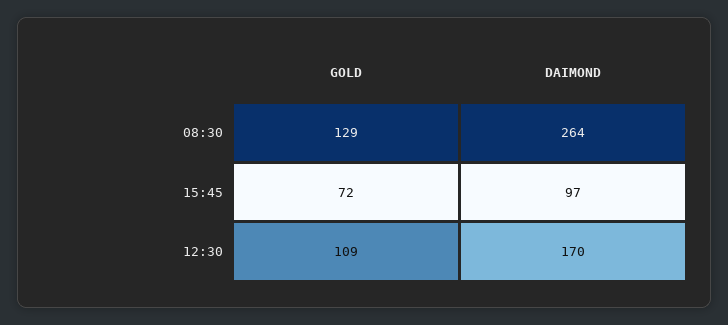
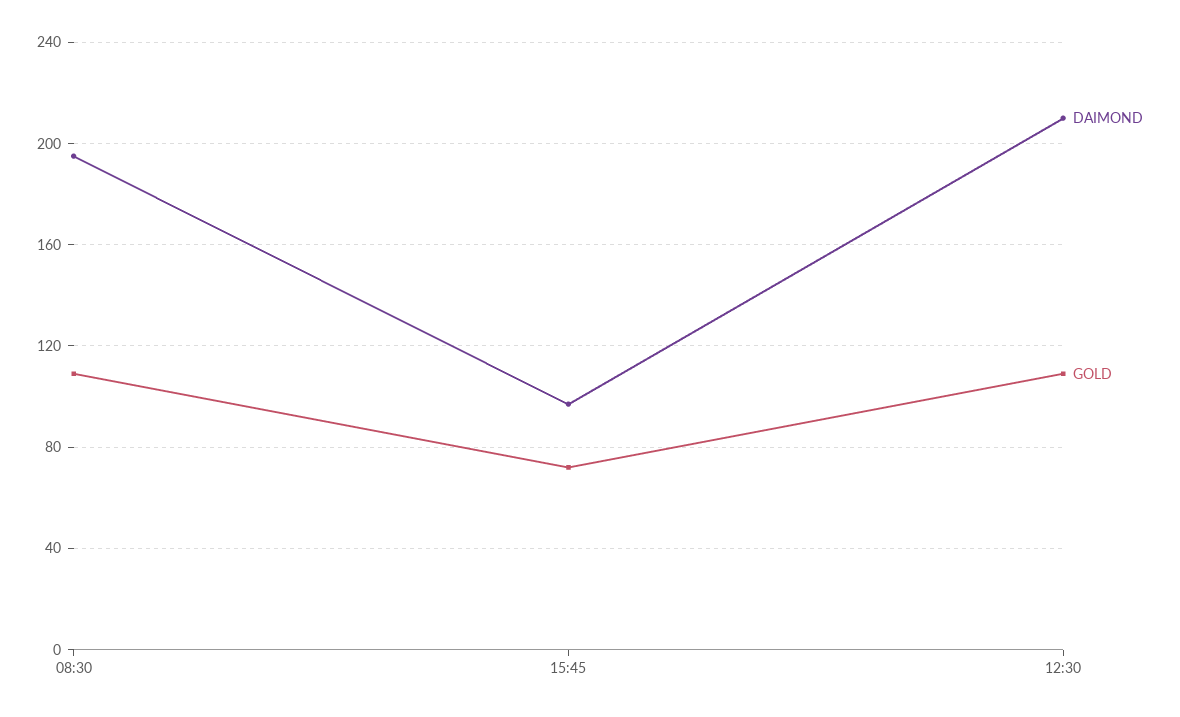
  {
    "GOLD": {
-     "08:30": 129,
+     "08:30": 110,
      "15:45": 72,
      "12:30": 109
    },
    "DAIMOND": {
-     "08:30": 264,
+     "08:30": 195,
      "15:45": 97,
-     "12:30": 170
+     "12:30": 210
    }
  }

